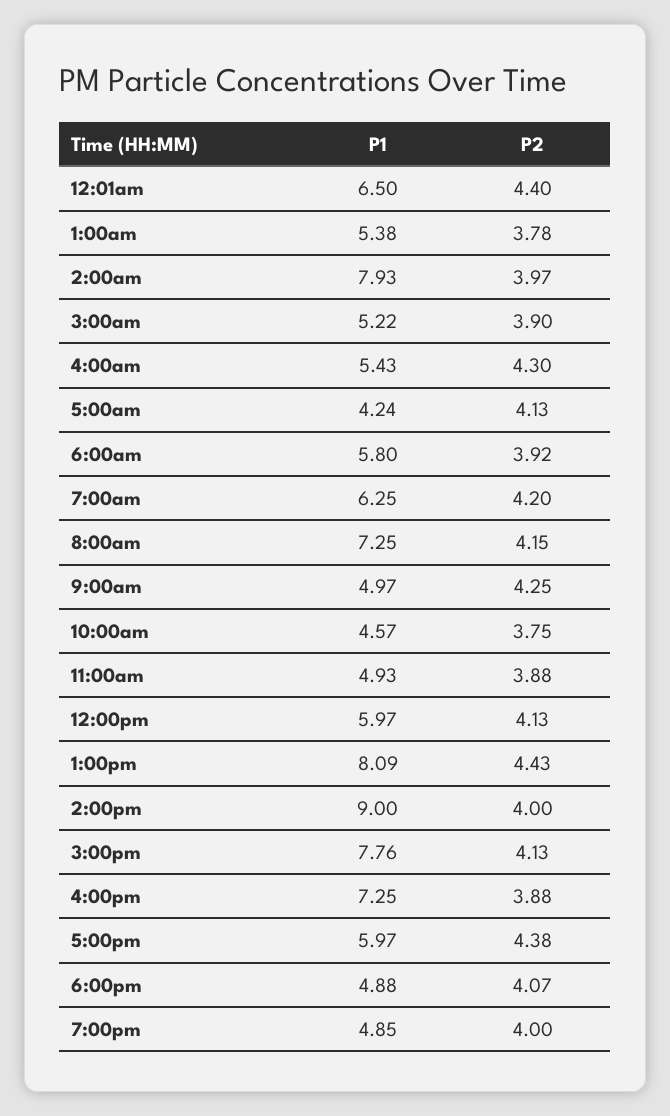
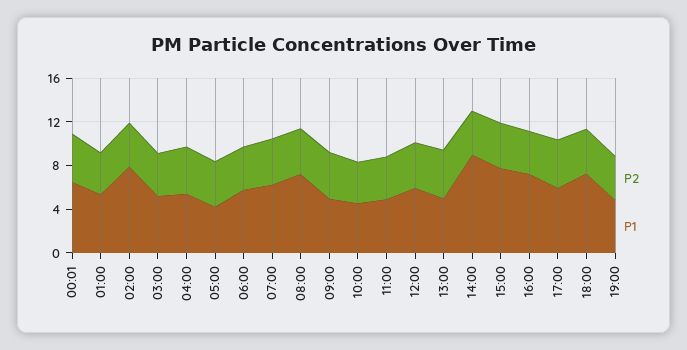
  {
    "P1": {
      "12:01am": 6.5,
      "1:00am": 5.38,
      "2:00am": 7.93,
      "3:00am": 5.22,
      "4:00am": 5.43,
      "5:00am": 4.24,
      "6:00am": 5.8,
      "7:00am": 6.25,
      "8:00am": 7.25,
      "9:00am": 4.97,
      "10:00am": 4.57,
      "11:00am": 4.93,
      "12:00pm": 5.97,
-     "1:00pm": 8.09,
+     "1:00pm": 5,
      "2:00pm": 9,
      "3:00pm": 7.76,
      "4:00pm": 7.25,
      "5:00pm": 5.97,
-     "6:00pm": 4.88,
+     "6:00pm": 7,
      "7:00pm": 4.85
    },
    "P2": {
      "12:01am": 4.4,
      "1:00am": 3.78,
      "2:00am": 3.97,
      "3:00am": 3.9,
      "4:00am": 4.3,
      "5:00am": 4.13,
      "6:00am": 3.92,
      "7:00am": 4.2,
      "8:00am": 4.15,
      "9:00am": 4.25,
      "10:00am": 3.75,
      "11:00am": 3.88,
      "12:00pm": 4.13,
      "1:00pm": 4.43,
      "2:00pm": 4,
      "3:00pm": 4.13,
      "4:00pm": 3.88,
      "5:00pm": 4.38,
      "6:00pm": 4.07,
      "7:00pm": 4
    }
  }

